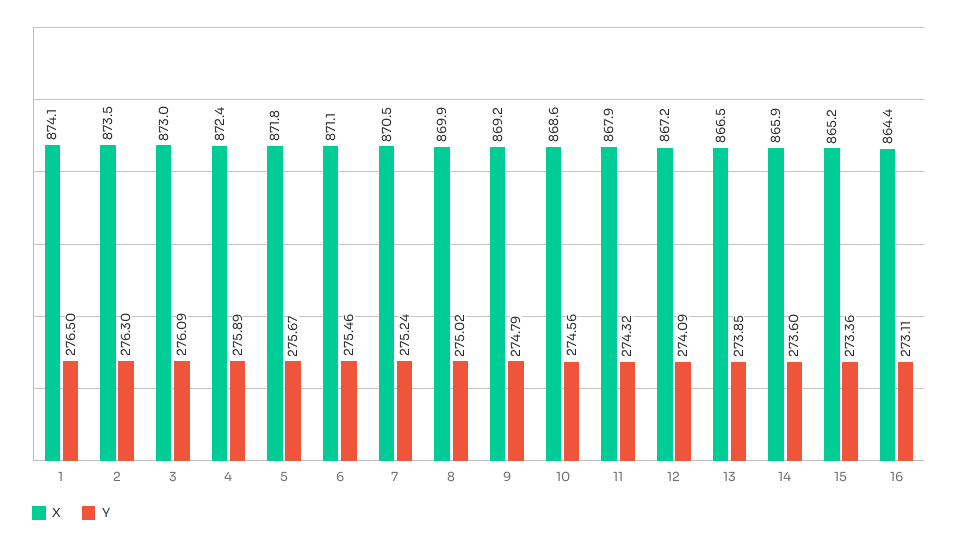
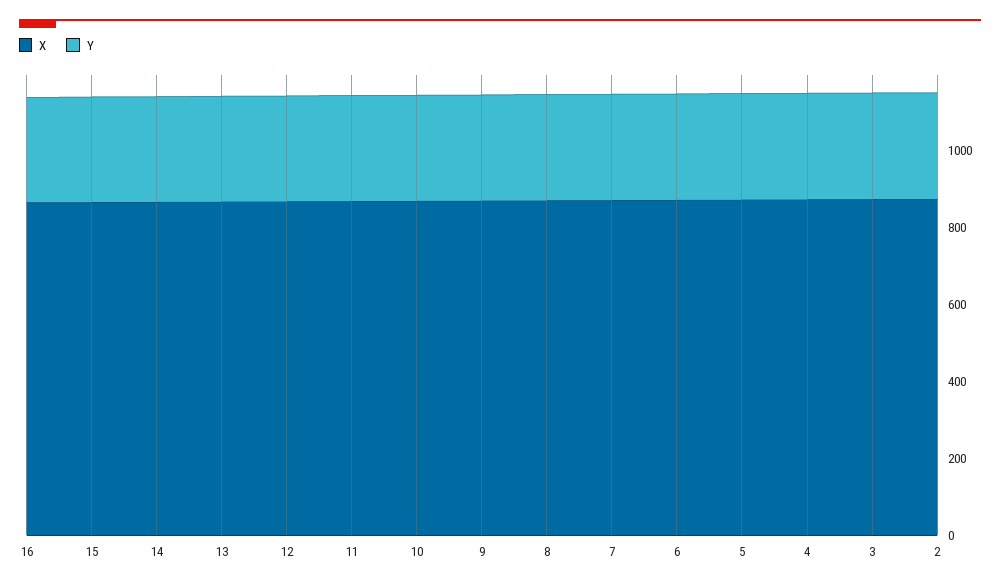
  {
    "X": {
-     "1": 874.1,
      "2": 873.5,
      "3": 873,
      "4": 872.4,
      "5": 871.8,
      "6": 871.1,
      "7": 870.5,
      "8": 869.9,
      "9": 869.2,
      "10": 868.6,
      "11": 867.9,
      "12": 867.2,
      "13": 866.5,
      "14": 865.9,
      "15": 865.2,
      "16": 864.4
    },
    "Y": {
-     "1": 276.5,
      "2": 276.3,
      "3": 276.09,
      "4": 275.89,
      "5": 275.67,
      "6": 275.46,
      "7": 275.24,
      "8": 275.02,
      "9": 274.79,
      "10": 274.56,
      "11": 274.32,
      "12": 274.09,
      "13": 273.85,
      "14": 273.6,
      "15": 273.36,
      "16": 273.11
    }
  }

